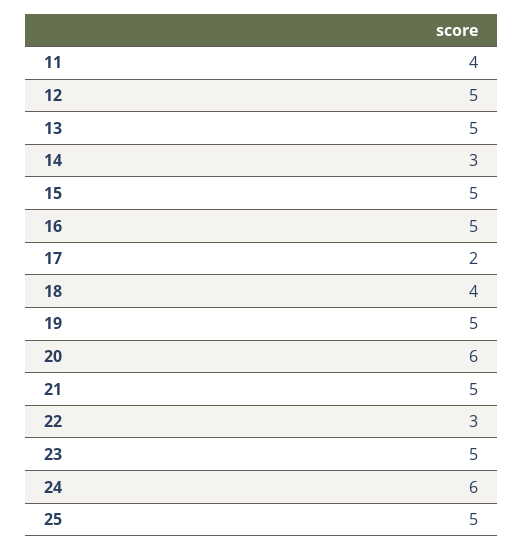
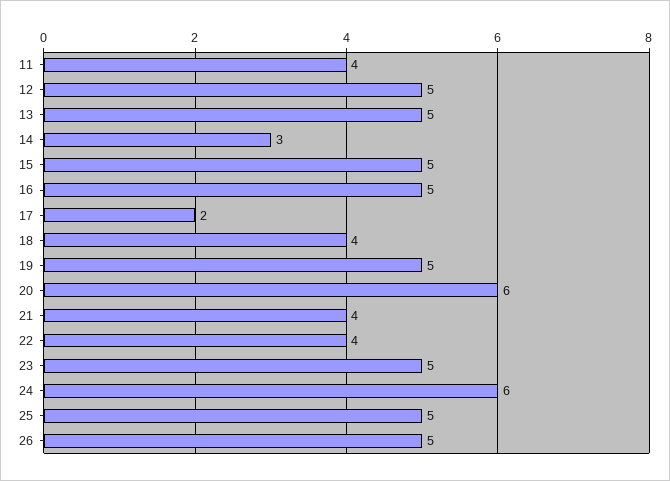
  {
    "11": 4,
    "12": 5,
    "13": 5,
    "14": 3,
    "15": 5,
    "16": 5,
    "17": 2,
    "18": 4,
    "19": 5,
    "20": 6,
-   "21": 5,
+   "21": 4,
-   "22": 3,
+   "22": 4,
    "23": 5,
    "24": 6,
-   "25": 5
+   "25": 5,
+   "26": 5
  }

